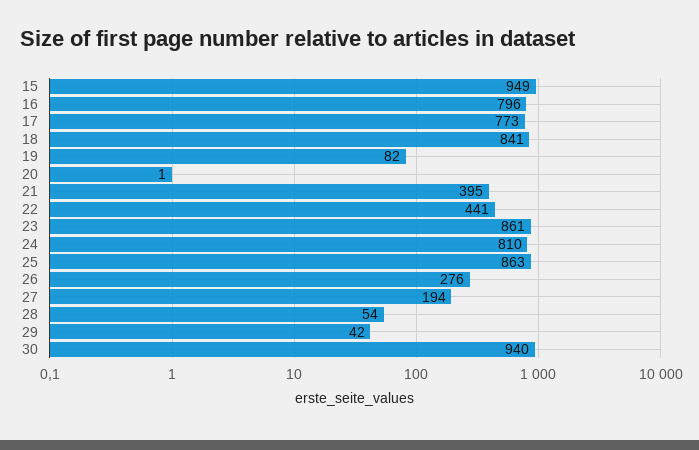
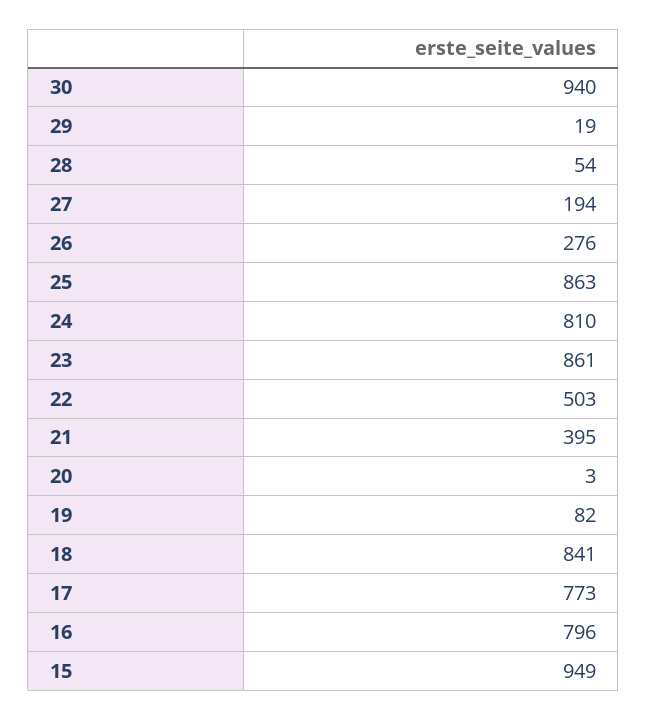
  {
    "15": 949,
    "16": 796,
    "17": 773,
    "18": 841,
    "19": 82,
-   "20": 1,
+   "20": 3,
    "21": 395,
-   "22": 441,
+   "22": 503,
    "23": 861,
    "24": 810,
    "25": 863,
    "26": 276,
    "27": 194,
    "28": 54,
-   "29": 42,
+   "29": 19,
    "30": 940
  }

